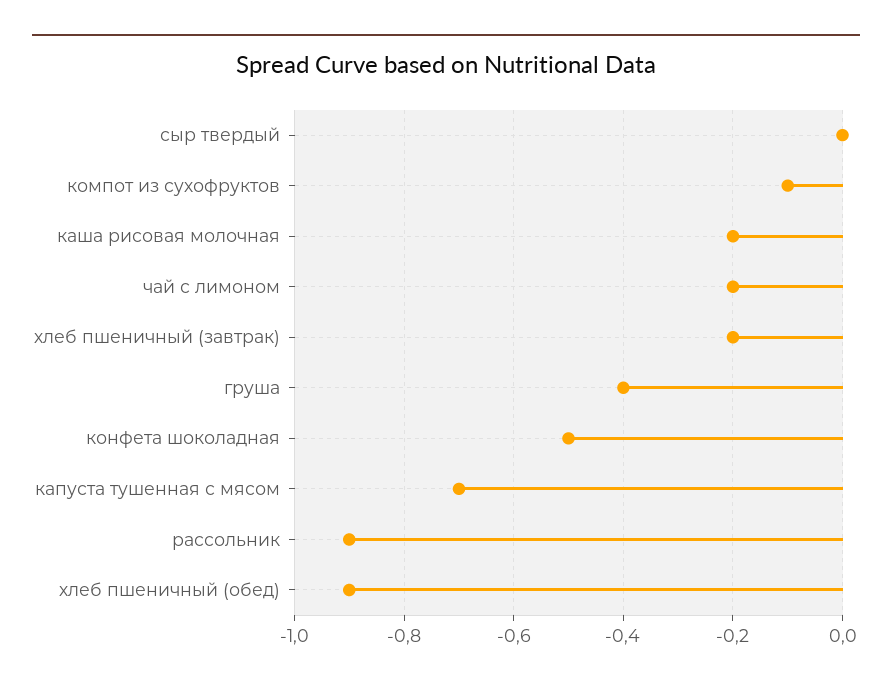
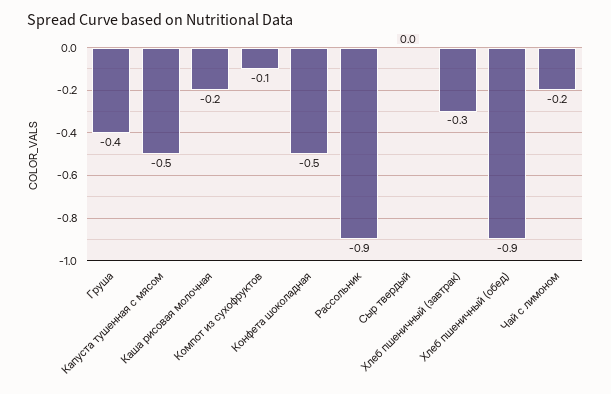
  {
    "сыр твердый": 0,
    "компот из сухофруктов": -0.1,
    "каша рисовая молочная": -0.2,
    "чай с лимоном": -0.2,
-   "хлеб пшеничный (завтрак)": -0.2,
+   "хлеб пшеничный (завтрак)": -0.3,
    "груша": -0.4,
    "конфета шоколадная": -0.5,
-   "капуста тушенная с мясом": -0.7,
+   "капуста тушенная с мясом": -0.5,
    "рассольник": -0.9,
    "хлеб пшеничный (обед)": -0.9
  }

